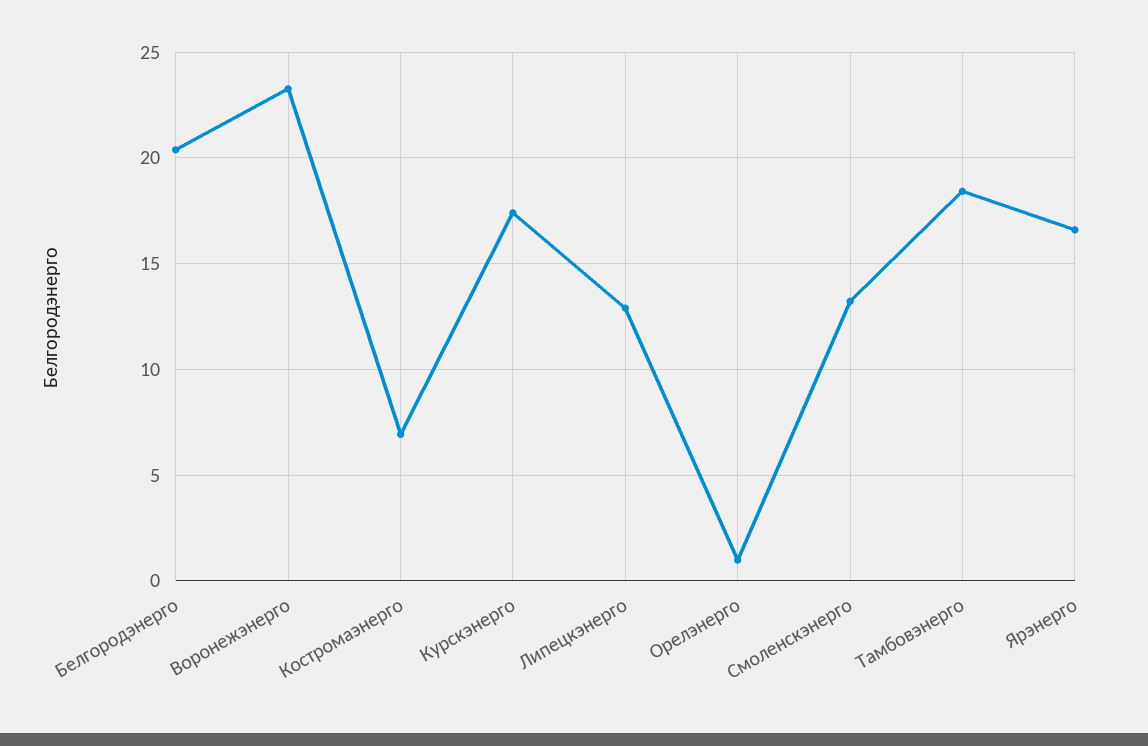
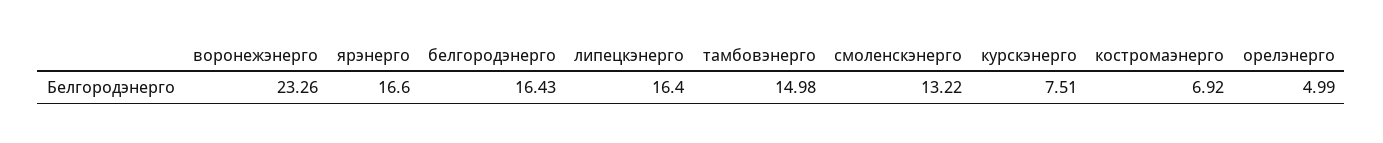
  {
-   "Белгородэнерго": 20.5,
+   "Белгородэнерго": 16.43,
    "Воронежэнерго": 23.26,
    "Костромаэнерго": 6.92,
-   "Курскэнерго": 17.5,
+   "Курскэнерго": 7.51,
-   "Липецкэнерго": 13,
+   "Липецкэнерго": 16.4,
-   "Орелэнерго": 1,
+   "Орелэнерго": 4.99,
    "Смоленскэнерго": 13.22,
-   "Тамбовэнерго": 18.5,
+   "Тамбовэнерго": 14.98,
    "Ярэнерго": 16.6
  }

